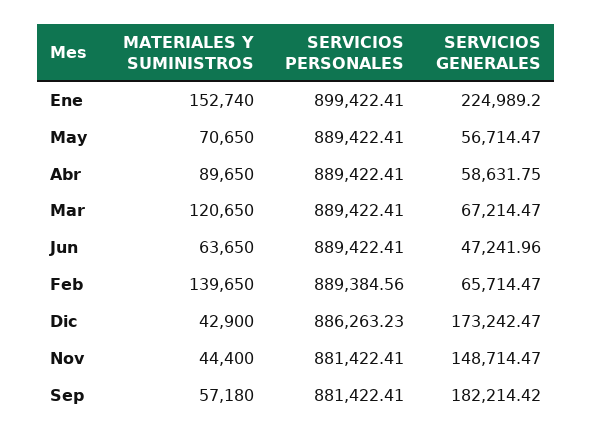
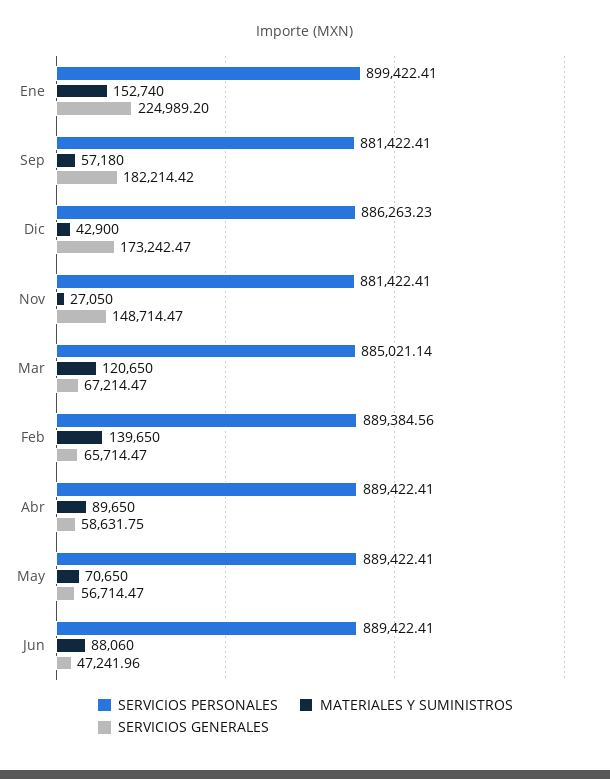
  {
    "MATERIALES Y SUMINISTROS": {
      "Ene": 152740,
      "May": 70650,
      "Abr": 89650,
      "Mar": 120650,
-     "Jun": 63650,
+     "Jun": 88060,
      "Feb": 139650,
      "Dic": 42900,
-     "Nov": 44400,
+     "Nov": 27050,
      "Sep": 57180
    },
    "SERVICIOS PERSONALES": {
      "Ene": 899422.41,
      "May": 889422.41,
      "Abr": 889422.41,
-     "Mar": 889422.41,
+     "Mar": 885021.14,
      "Jun": 889422.41,
      "Feb": 889384.56,
      "Dic": 886263.23,
      "Nov": 881422.41,
      "Sep": 881422.41
    },
    "SERVICIOS GENERALES": {
      "Ene": 224989.2,
      "May": 56714.47,
      "Abr": 58631.75,
      "Mar": 67214.47,
      "Jun": 47241.96,
      "Feb": 65714.47,
      "Dic": 173242.47,
      "Nov": 148714.47,
      "Sep": 182214.42
    }
  }

